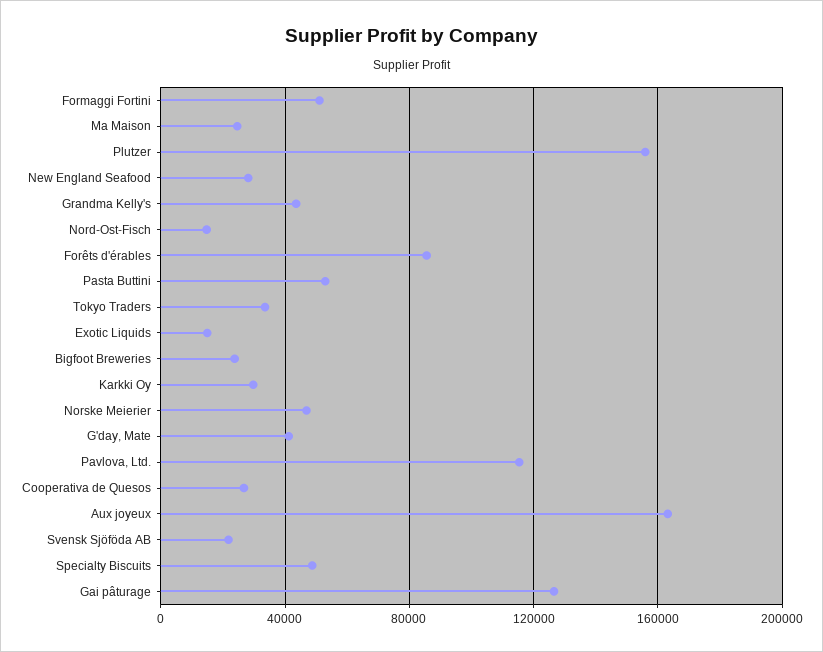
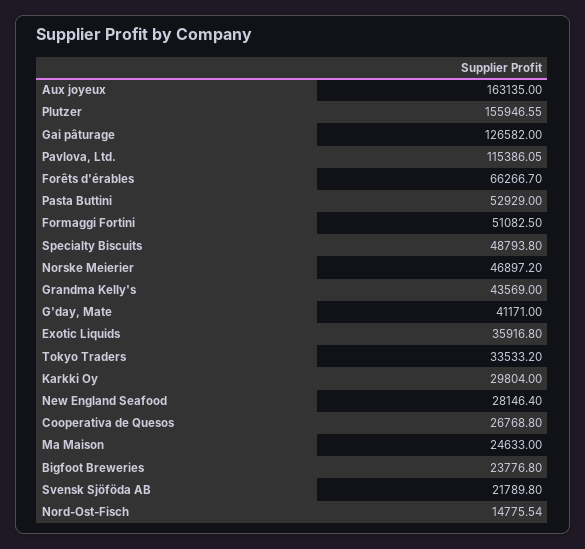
  {
    "Formaggi Fortini": 51082.5,
    "Ma Maison": 24633,
    "Plutzer": 155946.55,
    "New England Seafood": 28146.4,
    "Grandma Kelly's": 43569,
    "Nord-Ost-Fisch": 14775.54,
-   "Forêts d'érables": 85000,
+   "Forêts d'érables": 66266.7,
    "Pasta Buttini": 52929,
    "Tokyo Traders": 33533.2,
-   "Exotic Liquids": 15000,
+   "Exotic Liquids": 35916.8,
    "Bigfoot Breweries": 23776.8,
    "Karkki Oy": 29804,
    "Norske Meierier": 46897.2,
    "G'day, Mate": 41171,
    "Pavlova, Ltd.": 115386.05,
    "Cooperativa de Quesos": 26768.8,
    "Aux joyeux": 163135,
    "Svensk Sjöföda AB": 21789.8,
    "Specialty Biscuits": 48793.8,
    "Gai pâturage": 126582
  }

